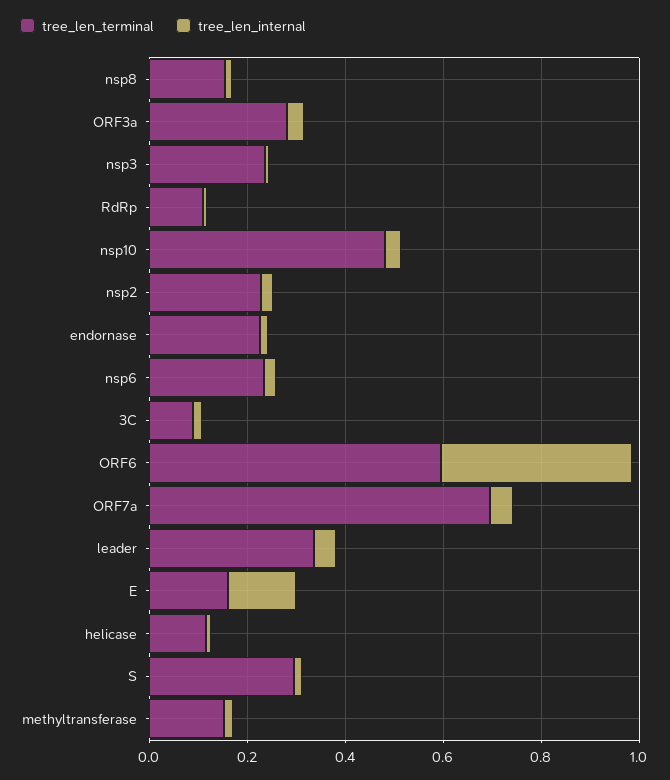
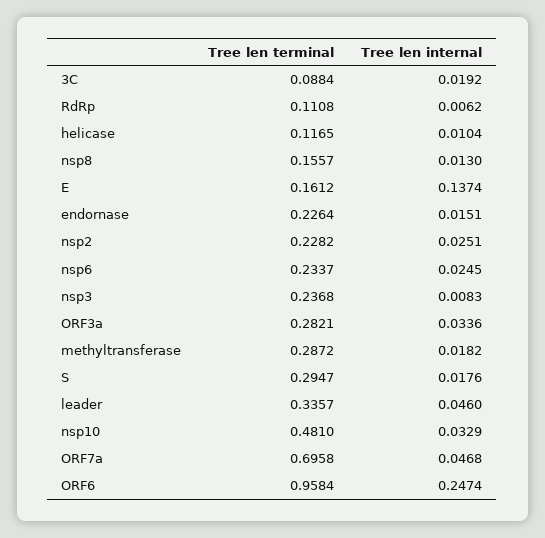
  {
    "tree_len_terminal": {
      "nsp8": 0.1557,
      "ORF3a": 0.2821,
      "nsp3": 0.2368,
      "RdRp": 0.1108,
      "nsp10": 0.481,
      "nsp2": 0.2282,
      "endornase": 0.2264,
      "nsp6": 0.2337,
      "3C": 0.0884,
-     "ORF6": 0.6,
+     "ORF6": 0.9584,
      "ORF7a": 0.6958,
      "leader": 0.3357,
      "E": 0.1612,
      "helicase": 0.1165,
      "S": 0.2947,
-     "methyltransferase": 0.15
+     "methyltransferase": 0.2872
    },
    "tree_len_internal": {
      "nsp8": 0.013,
      "ORF3a": 0.0336,
      "nsp3": 0.0083,
      "RdRp": 0.0062,
      "nsp10": 0.0329,
      "nsp2": 0.0251,
      "endornase": 0.0151,
      "nsp6": 0.0245,
      "3C": 0.0192,
-     "ORF6": 0.4,
+     "ORF6": 0.2474,
      "ORF7a": 0.0468,
      "leader": 0.046,
      "E": 0.1374,
      "helicase": 0.0104,
      "S": 0.0176,
      "methyltransferase": 0.0182
    }
  }

